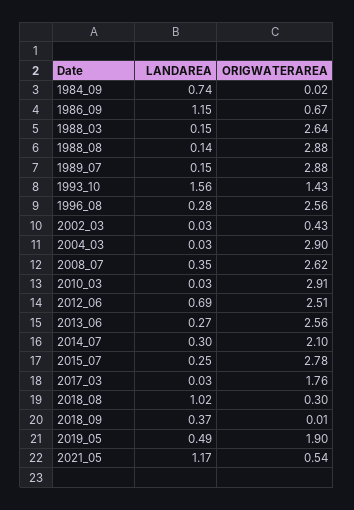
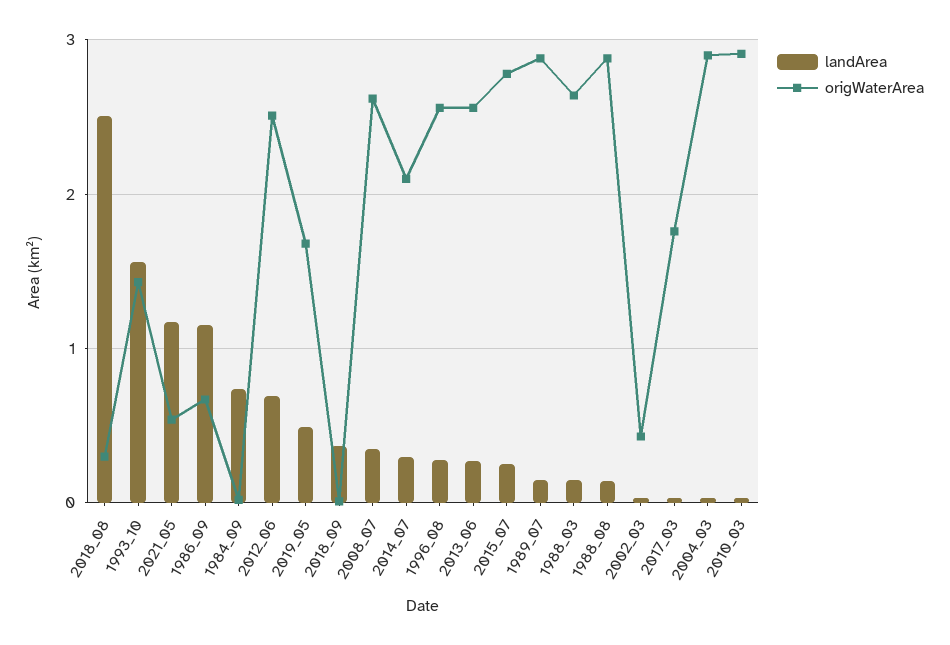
  {
    "LANDAREA": {
      "1984_09": 0.74,
      "1986_09": 1.15,
      "1988_03": 0.15,
      "1988_08": 0.14,
      "1989_07": 0.15,
      "1993_10": 1.56,
      "1996_08": 0.28,
      "2002_03": 0.03,
      "2004_03": 0.03,
      "2008_07": 0.35,
      "2010_03": 0.03,
      "2012_06": 0.69,
      "2013_06": 0.27,
      "2014_07": 0.3,
      "2015_07": 0.25,
      "2017_03": 0.03,
-     "2018_08": 1.02,
+     "2018_08": 2.5,
      "2018_09": 0.37,
      "2019_05": 0.49,
      "2021_05": 1.17
    },
    "ORIGWATERAREA": {
      "1984_09": 0.02,
      "1986_09": 0.67,
      "1988_03": 2.64,
      "1988_08": 2.88,
      "1989_07": 2.88,
      "1993_10": 1.43,
      "1996_08": 2.56,
      "2002_03": 0.43,
      "2004_03": 2.9,
      "2008_07": 2.62,
      "2010_03": 2.91,
      "2012_06": 2.51,
      "2013_06": 2.56,
      "2014_07": 2.1,
      "2015_07": 2.78,
      "2017_03": 1.76,
      "2018_08": 0.3,
      "2018_09": 0.01,
-     "2019_05": 1.9,
+     "2019_05": 1.7,
      "2021_05": 0.54
    }
  }

